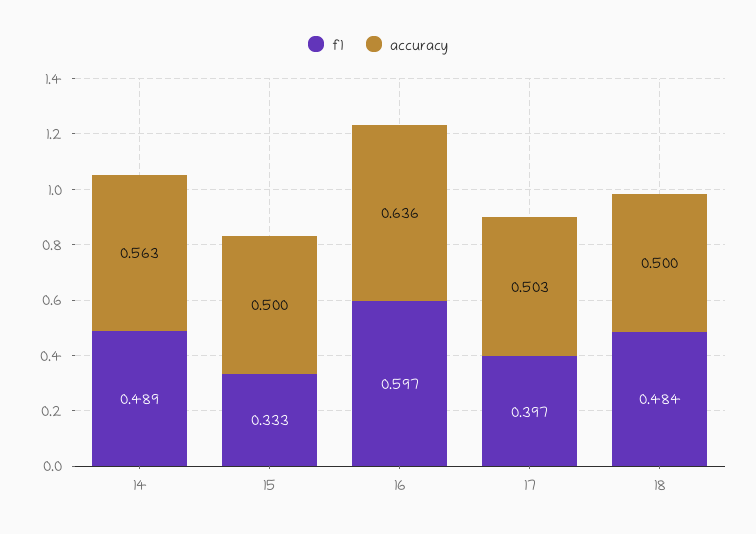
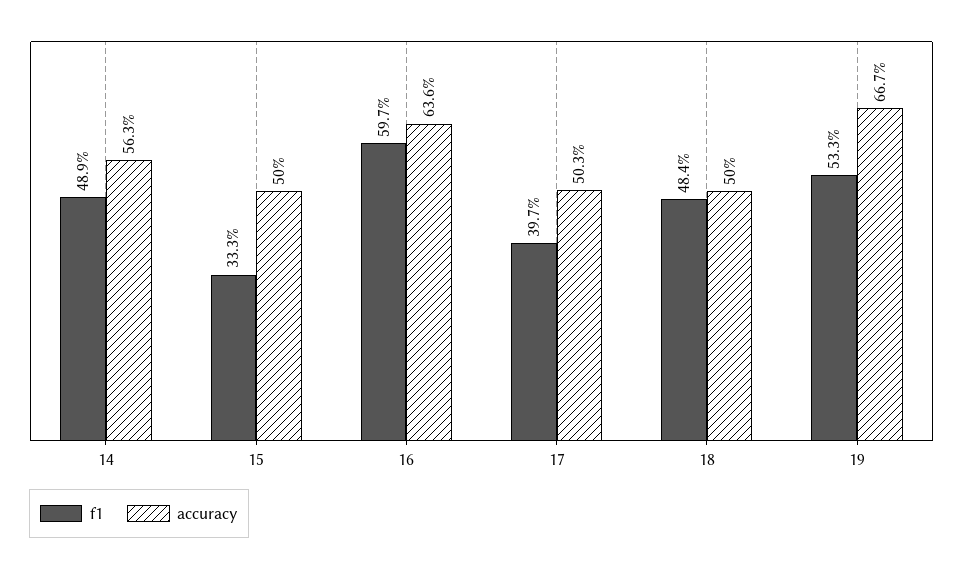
  {
    "f1": {
      "14": 0.489,
      "15": 0.333,
      "16": 0.597,
      "17": 0.397,
-     "18": 0.484
+     "18": 0.484,
+     "19": 0.533
    },
    "accuracy": {
      "14": 0.563,
      "15": 0.5,
      "16": 0.636,
      "17": 0.503,
-     "18": 0.5
+     "18": 0.5,
+     "19": 0.667
    }
  }

